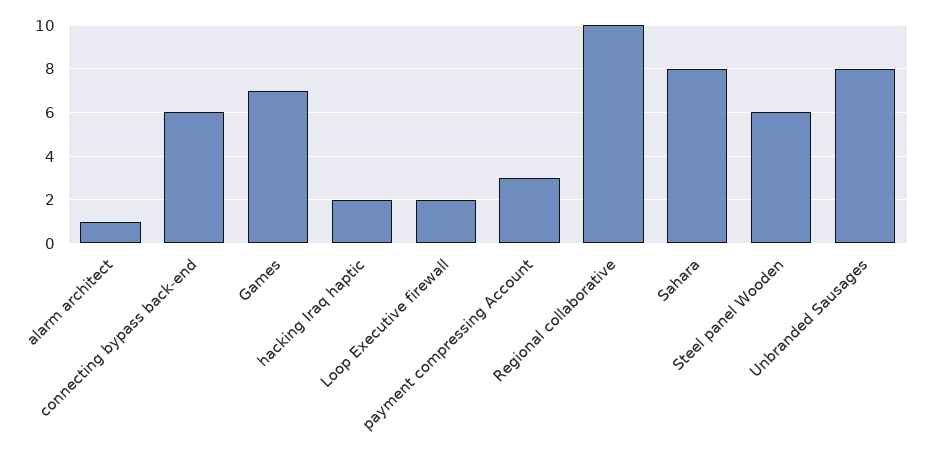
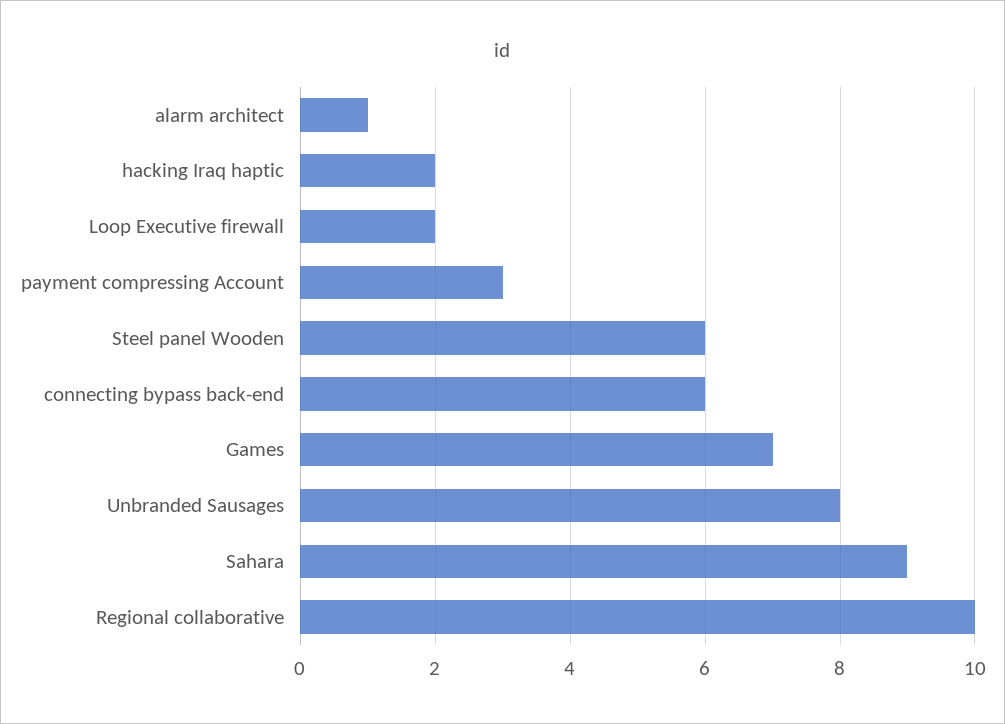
  {
    "alarm architect": 1,
    "connecting bypass back-end": 6,
    "Games": 7,
    "hacking Iraq haptic": 2,
    "Loop Executive firewall": 2,
    "payment compressing Account": 3,
    "Regional collaborative": 10,
-   "Sahara": 8,
+   "Sahara": 9,
    "Steel panel Wooden": 6,
    "Unbranded Sausages": 8
  }

